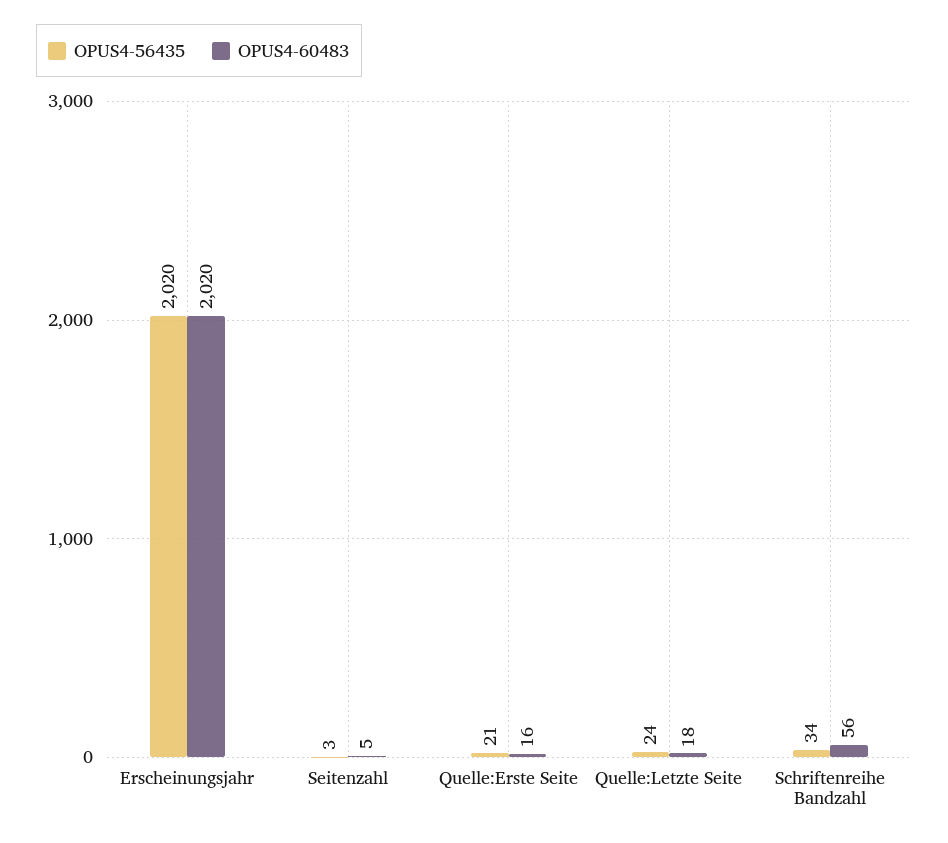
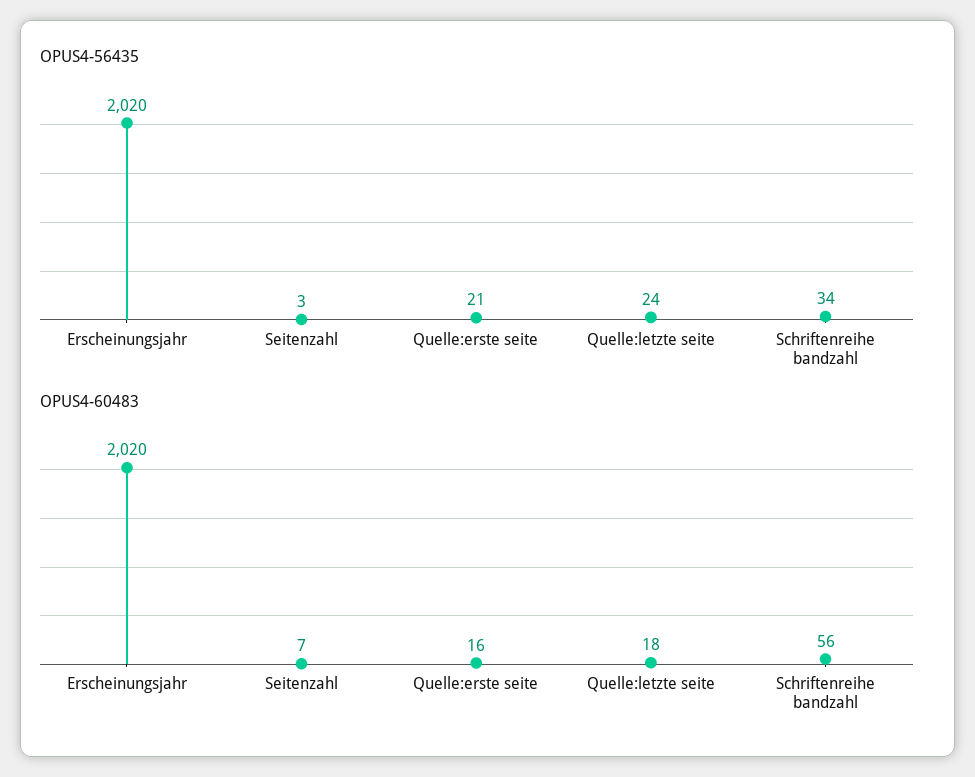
  {
    "OPUS4-56435": {
      "Erscheinungsjahr": 2020,
      "Seitenzahl": 3,
      "Quelle:Erste Seite": 21,
      "Quelle:Letzte Seite": 24,
      "Schriftenreihe Bandzahl": 34
    },
    "OPUS4-60483": {
      "Erscheinungsjahr": 2020,
-     "Seitenzahl": 5,
+     "Seitenzahl": 7,
      "Quelle:Erste Seite": 16,
      "Quelle:Letzte Seite": 18,
      "Schriftenreihe Bandzahl": 56
    }
  }

